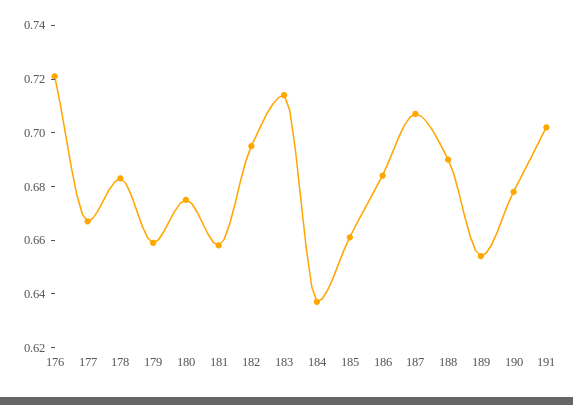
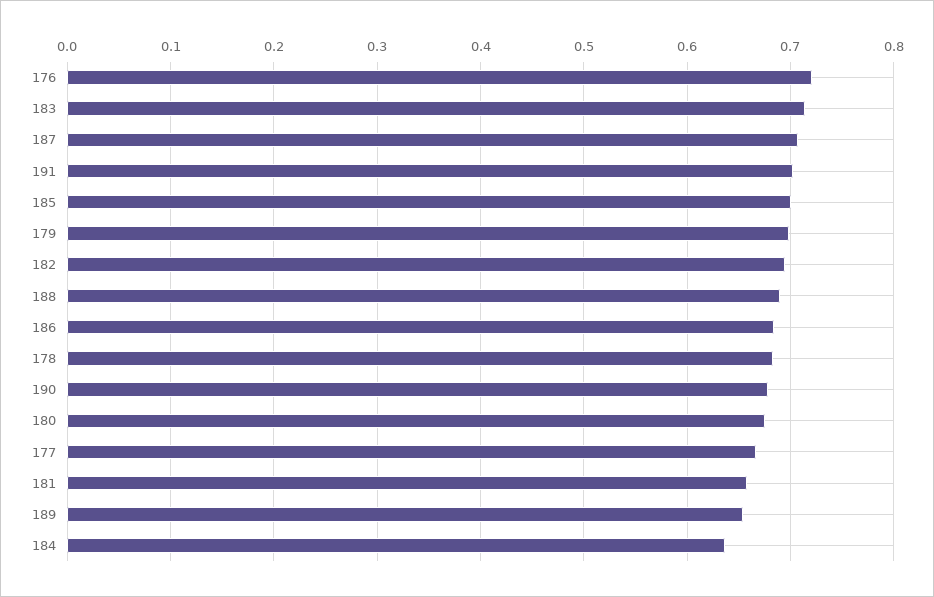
  {
    "176": 0.72,
    "177": 0.665,
    "178": 0.685,
-   "179": 0.66,
+   "179": 0.7,
    "180": 0.675,
    "181": 0.66,
    "182": 0.695,
    "183": 0.715,
    "184": 0.635,
-   "185": 0.66,
+   "185": 0.7,
    "186": 0.685,
    "187": 0.705,
    "188": 0.69,
    "189": 0.655,
    "190": 0.68,
    "191": 0.7
  }

